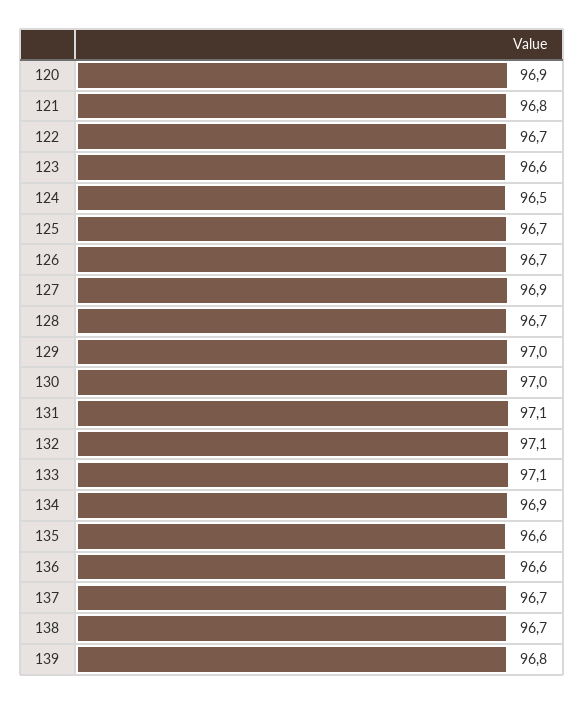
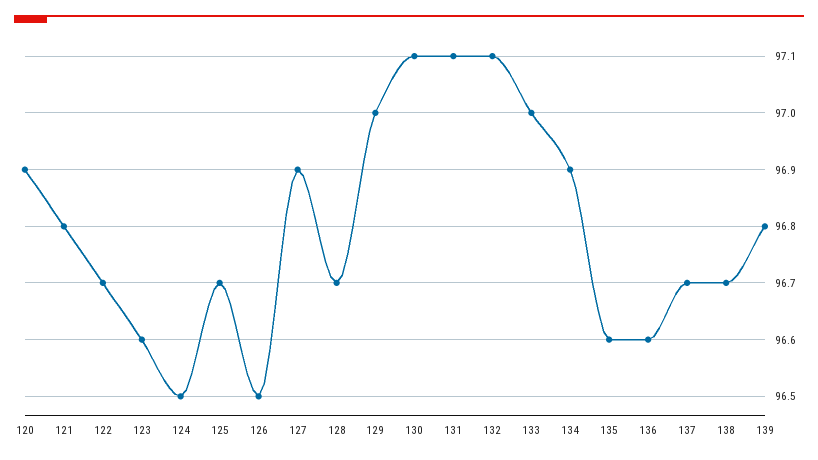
  {
    "120": 96.9,
    "121": 96.8,
    "122": 96.7,
    "123": 96.6,
    "124": 96.5,
    "125": 96.7,
-   "126": 96.7,
+   "126": 96.5,
    "127": 96.9,
    "128": 96.7,
    "129": 97,
-   "130": 97,
+   "130": 97.1,
    "131": 97.1,
    "132": 97.1,
-   "133": 97.1,
+   "133": 97,
    "134": 96.9,
    "135": 96.6,
    "136": 96.6,
    "137": 96.7,
    "138": 96.7,
    "139": 96.8
  }

